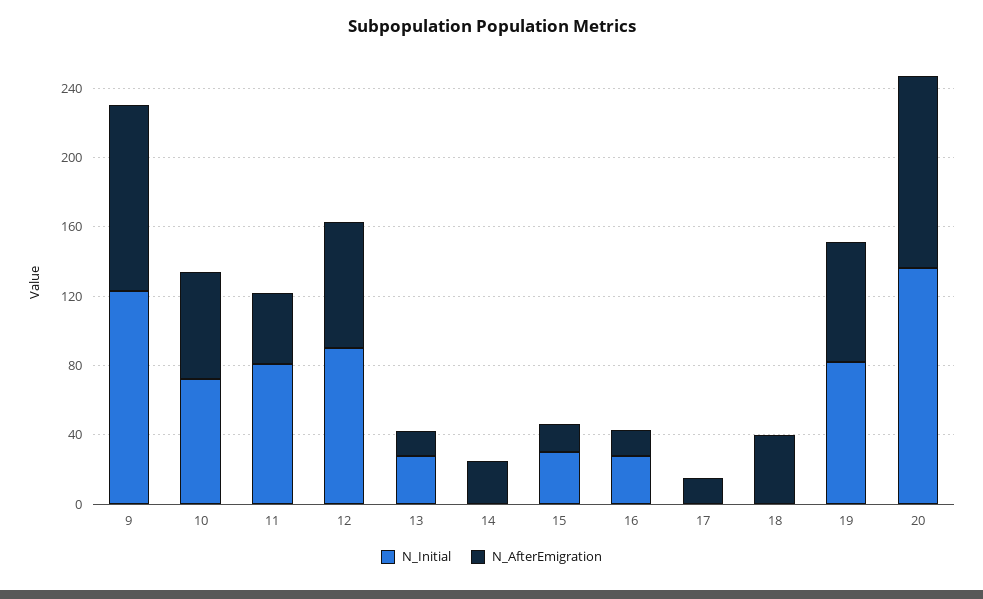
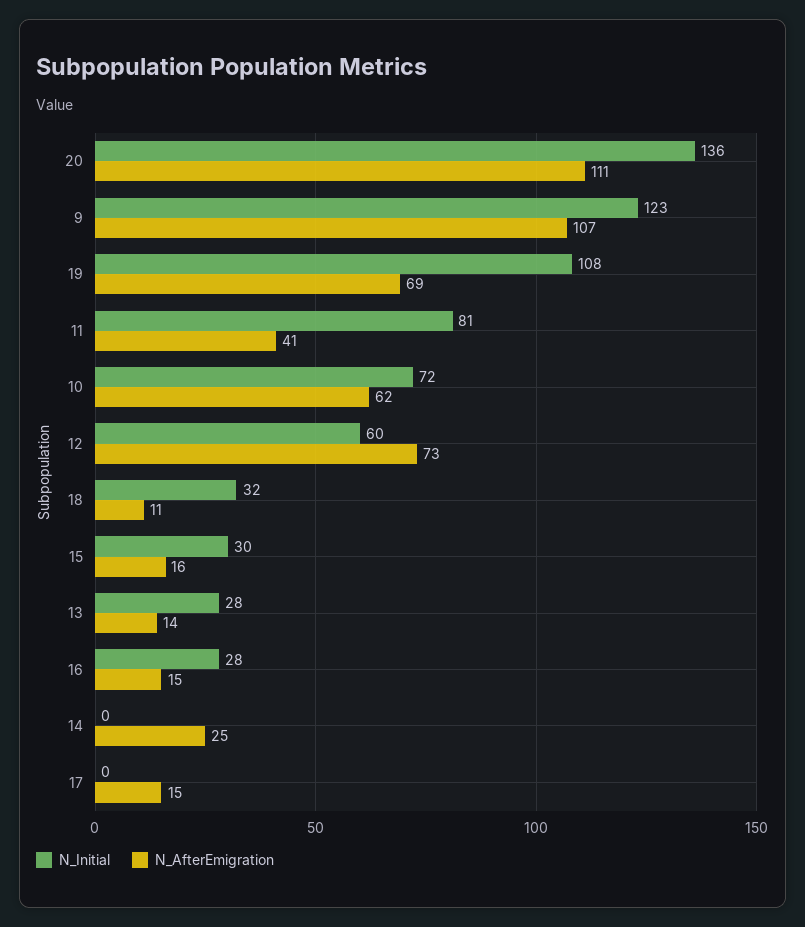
  {
    "N_Initial": {
      "9": 123,
      "10": 72,
      "11": 81,
-     "12": 90,
+     "12": 60,
      "13": 28,
      "14": 0,
      "15": 30,
      "16": 28,
      "17": 0,
-     "18": 0,
+     "18": 32,
-     "19": 80,
+     "19": 108,
      "20": 136
    },
    "N_AfterEmigration": {
      "9": 107,
      "10": 62,
      "11": 41,
      "12": 73,
      "13": 14,
      "14": 25,
      "15": 16,
      "16": 15,
      "17": 15,
-     "18": 40,
+     "18": 11,
      "19": 69,
      "20": 111
    }
  }

